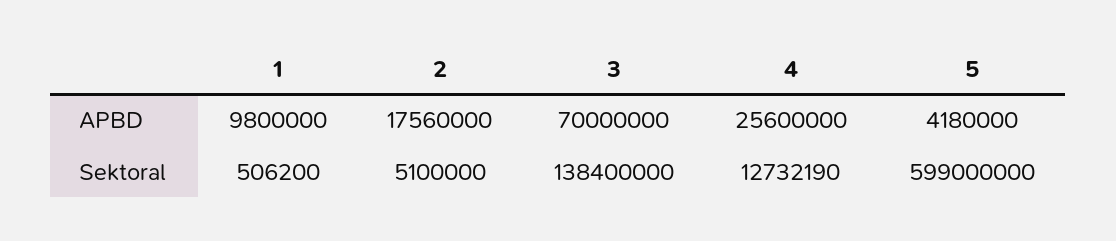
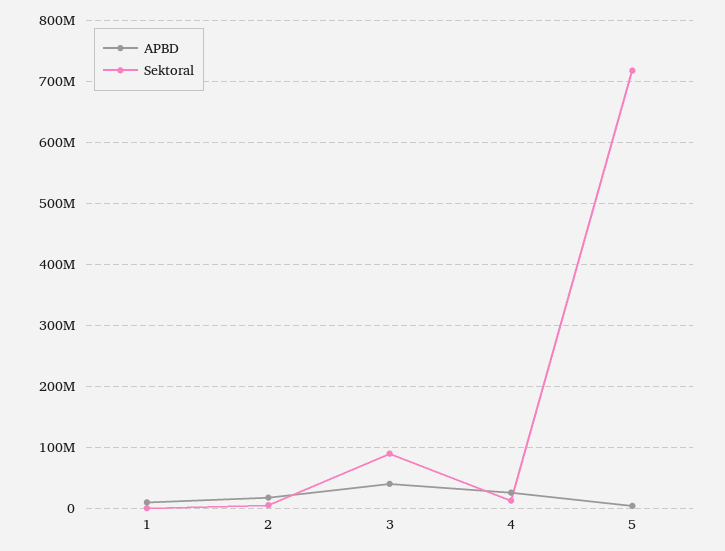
  {
    "APBD": {
      "1": 9800000,
      "2": 17560000,
-     "3": 70000000,
+     "3": 40000000,
      "4": 25600000,
      "5": 4180000
    },
    "Sektoral": {
      "1": 506200,
      "2": 5100000,
-     "3": 138400000,
+     "3": 90000000,
      "4": 12732190,
-     "5": 599000000
+     "5": 720000000
    }
  }

